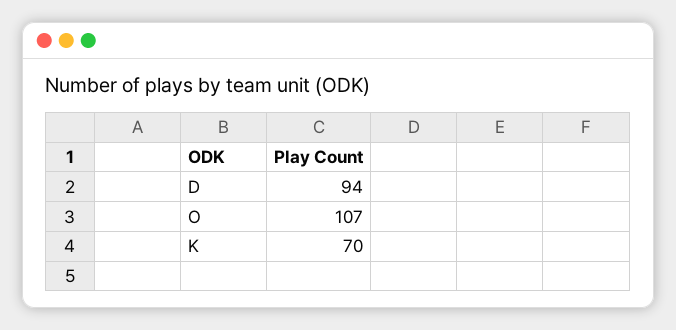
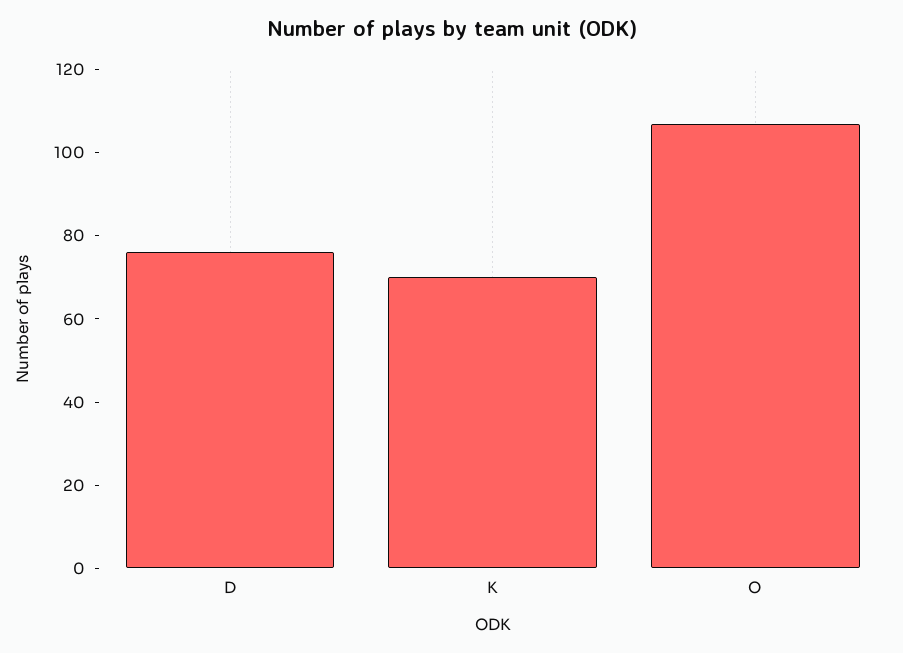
  {
-   "D": 94,
+   "D": 75,
    "O": 107,
    "K": 70
  }

